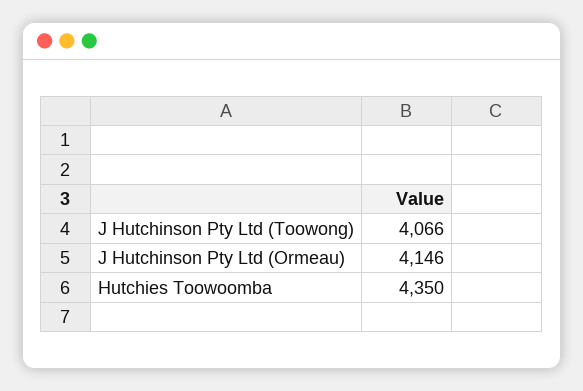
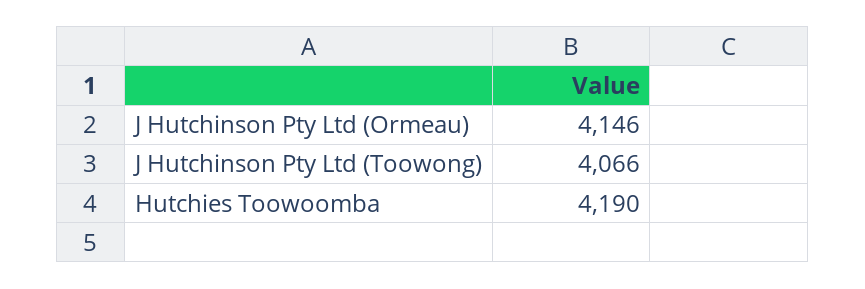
  {
    "J Hutchinson Pty Ltd (Toowong)": 4066,
    "J Hutchinson Pty Ltd (Ormeau)": 4146,
-   "Hutchies Toowoomba": 4350
+   "Hutchies Toowoomba": 4190
  }

